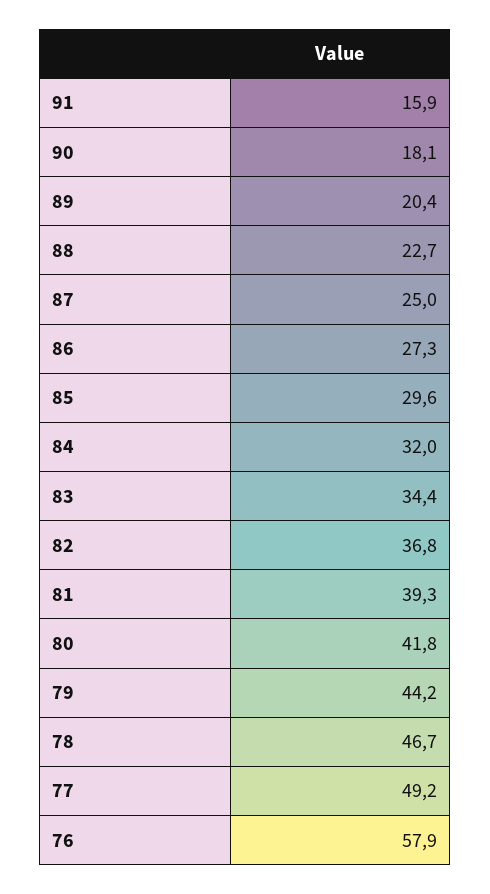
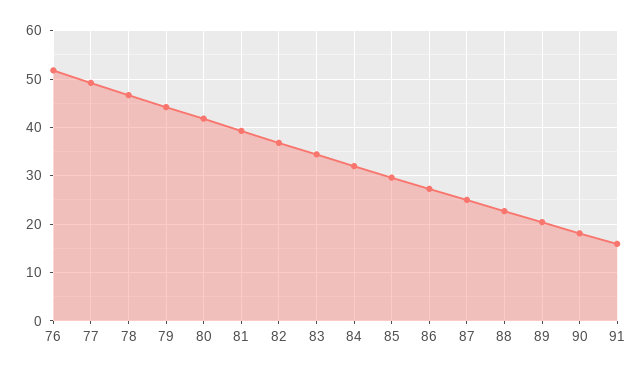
  {
    "91": 15.9,
    "90": 18.1,
    "89": 20.4,
    "88": 22.7,
    "87": 25,
    "86": 27.3,
    "85": 29.6,
    "84": 32,
    "83": 34.4,
    "82": 36.8,
    "81": 39.3,
    "80": 41.8,
    "79": 44.2,
    "78": 46.7,
    "77": 49.2,
-   "76": 57.9
+   "76": 52
  }

